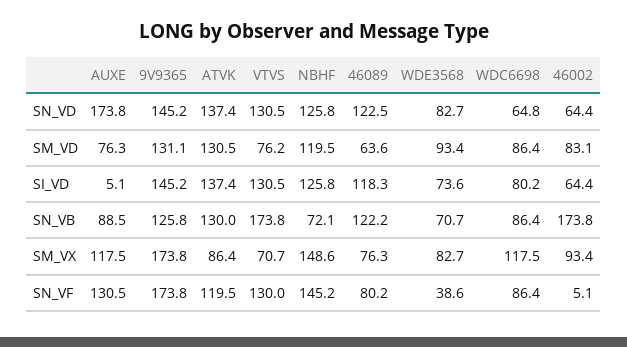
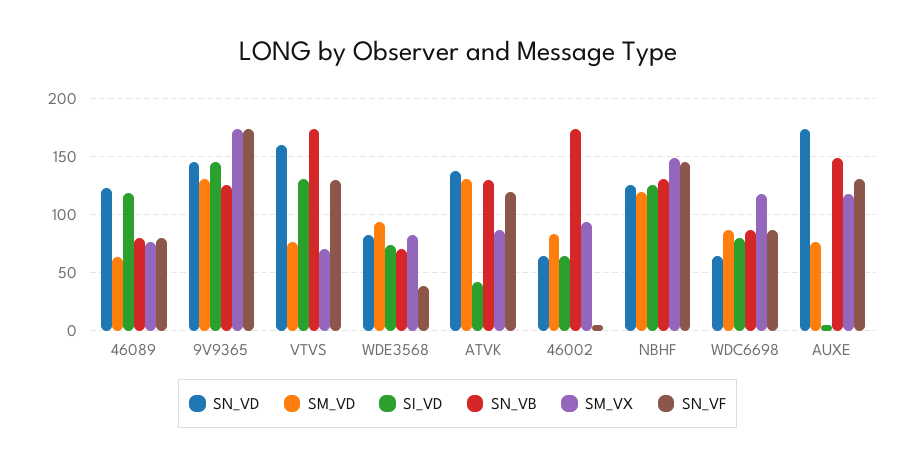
  {
    "SN_VD": {
      "AUXE": 173.8,
      "9V9365": 145.2,
      "ATVK": 137.4,
-     "VTVS": 130.5,
+     "VTVS": 160,
      "NBHF": 125.8,
      "46089": 122.5,
      "WDE3568": 82.7,
      "WDC6698": 64.8,
      "46002": 64.4
    },
    "SM_VD": {
      "AUXE": 76.3,
      "9V9365": 131.1,
      "ATVK": 130.5,
      "VTVS": 76.2,
      "NBHF": 119.5,
      "46089": 63.6,
      "WDE3568": 93.4,
      "WDC6698": 86.4,
      "46002": 83.1
    },
    "SI_VD": {
      "AUXE": 5.1,
      "9V9365": 145.2,
-     "ATVK": 137.4,
+     "ATVK": 40,
      "VTVS": 130.5,
      "NBHF": 125.8,
      "46089": 118.3,
      "WDE3568": 73.6,
      "WDC6698": 80.2,
      "46002": 64.4
    },
    "SN_VB": {
-     "AUXE": 88.5,
+     "AUXE": 150,
      "9V9365": 125.8,
      "ATVK": 130,
      "VTVS": 173.8,
-     "NBHF": 72.1,
+     "NBHF": 130,
-     "46089": 122.2,
+     "46089": 80,
      "WDE3568": 70.7,
      "WDC6698": 86.4,
      "46002": 173.8
    },
    "SM_VX": {
      "AUXE": 117.5,
      "9V9365": 173.8,
      "ATVK": 86.4,
      "VTVS": 70.7,
      "NBHF": 148.6,
      "46089": 76.3,
      "WDE3568": 82.7,
      "WDC6698": 117.5,
      "46002": 93.4
    },
    "SN_VF": {
      "AUXE": 130.5,
      "9V9365": 173.8,
      "ATVK": 119.5,
      "VTVS": 130,
      "NBHF": 145.2,
      "46089": 80.2,
      "WDE3568": 38.6,
      "WDC6698": 86.4,
      "46002": 5.1
    }
  }

